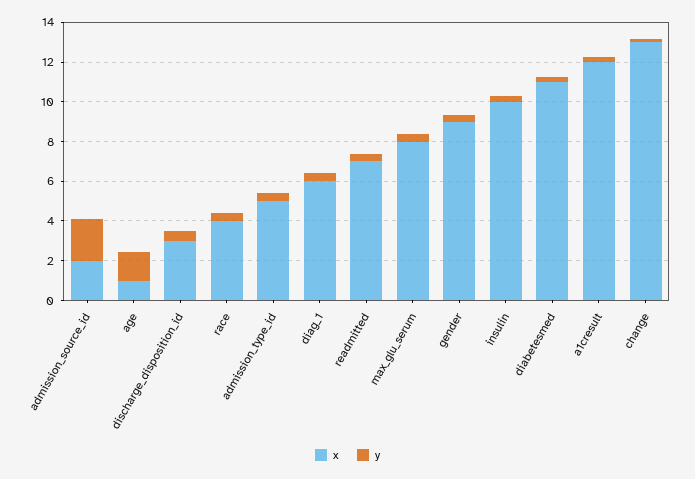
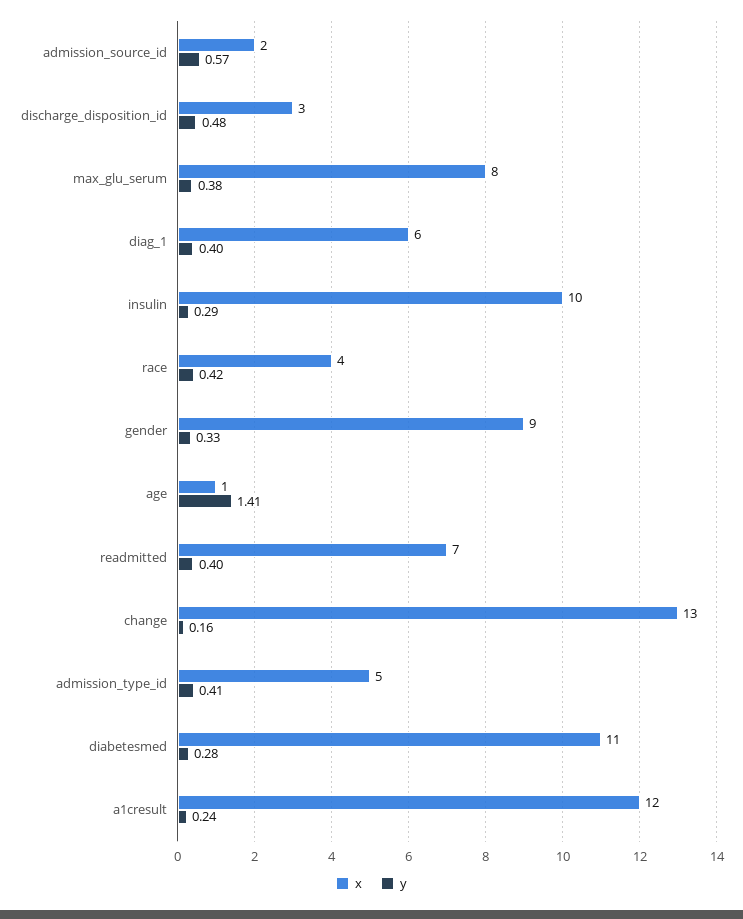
  {
    "x": {
      "admission_source_id": 2,
      "age": 1,
      "discharge_disposition_id": 3,
      "race": 4,
      "admission_type_id": 5,
      "diag_1": 6,
      "readmitted": 7,
      "max_glu_serum": 8,
      "gender": 9,
      "insulin": 10,
      "diabetesmed": 11,
      "a1cresult": 12,
      "change": 13
    },
    "y": {
-     "admission_source_id": 2,
+     "admission_source_id": 0.57,
      "age": 1.41,
      "discharge_disposition_id": 0.48,
      "race": 0.42,
      "admission_type_id": 0.41,
      "diag_1": 0.4,
      "readmitted": 0.4,
      "max_glu_serum": 0.38,
      "gender": 0.33,
      "insulin": 0.29,
      "diabetesmed": 0.28,
      "a1cresult": 0.24,
      "change": 0.16
    }
  }

